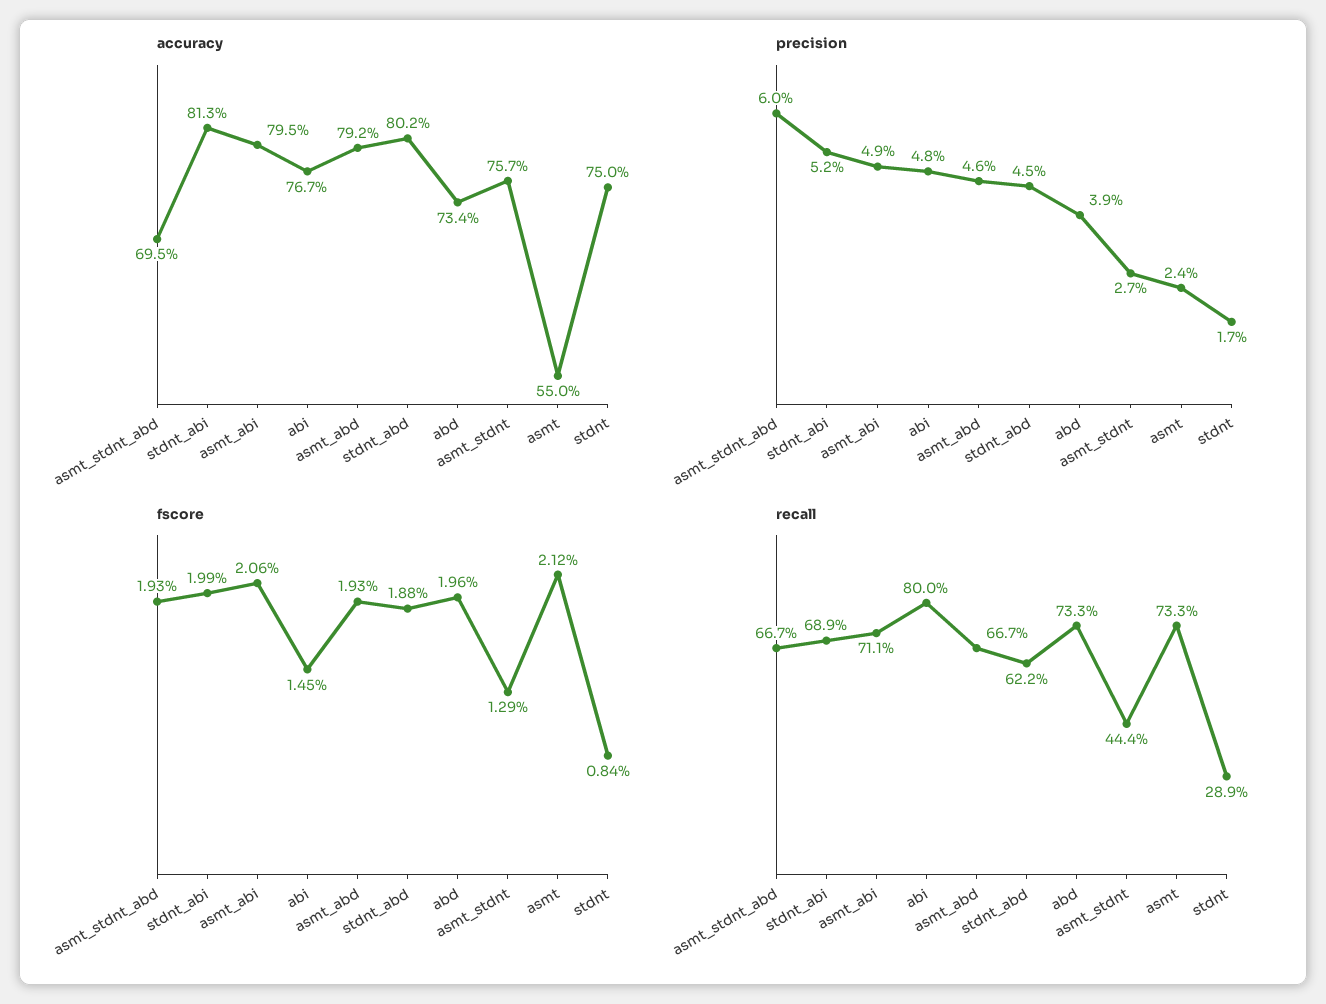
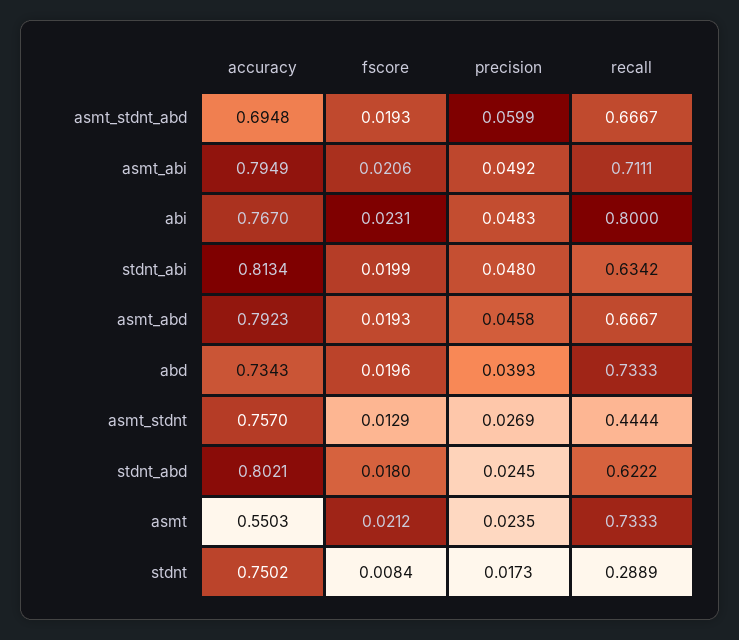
  {
    "accuracy": {
      "asmt_stdnt_abd": 0.6948,
      "stdnt_abi": 0.8134,
      "asmt_abi": 0.7949,
      "abi": 0.767,
      "asmt_abd": 0.7923,
      "stdnt_abd": 0.8021,
      "abd": 0.7343,
      "asmt_stdnt": 0.757,
      "asmt": 0.5503,
      "stdnt": 0.7502
    },
    "precision": {
      "asmt_stdnt_abd": 0.0599,
-     "stdnt_abi": 0.052,
+     "stdnt_abi": 0.048,
      "asmt_abi": 0.0492,
      "abi": 0.0483,
      "asmt_abd": 0.0458,
-     "stdnt_abd": 0.045,
+     "stdnt_abd": 0.0245,
      "abd": 0.0393,
      "asmt_stdnt": 0.0269,
      "asmt": 0.0235,
      "stdnt": 0.0173
    },
    "fscore": {
      "asmt_stdnt_abd": 0.0193,
      "stdnt_abi": 0.0199,
      "asmt_abi": 0.0206,
-     "abi": 0.0145,
+     "abi": 0.0231,
      "asmt_abd": 0.0193,
-     "stdnt_abd": 0.0188,
+     "stdnt_abd": 0.018,
      "abd": 0.0196,
      "asmt_stdnt": 0.0129,
      "asmt": 0.0212,
      "stdnt": 0.0084
    },
    "recall": {
      "asmt_stdnt_abd": 0.6667,
-     "stdnt_abi": 0.689,
+     "stdnt_abi": 0.6342,
      "asmt_abi": 0.7111,
      "abi": 0.8,
      "asmt_abd": 0.6667,
      "stdnt_abd": 0.6222,
      "abd": 0.7333,
      "asmt_stdnt": 0.4444,
      "asmt": 0.7333,
      "stdnt": 0.2889
    }
  }

